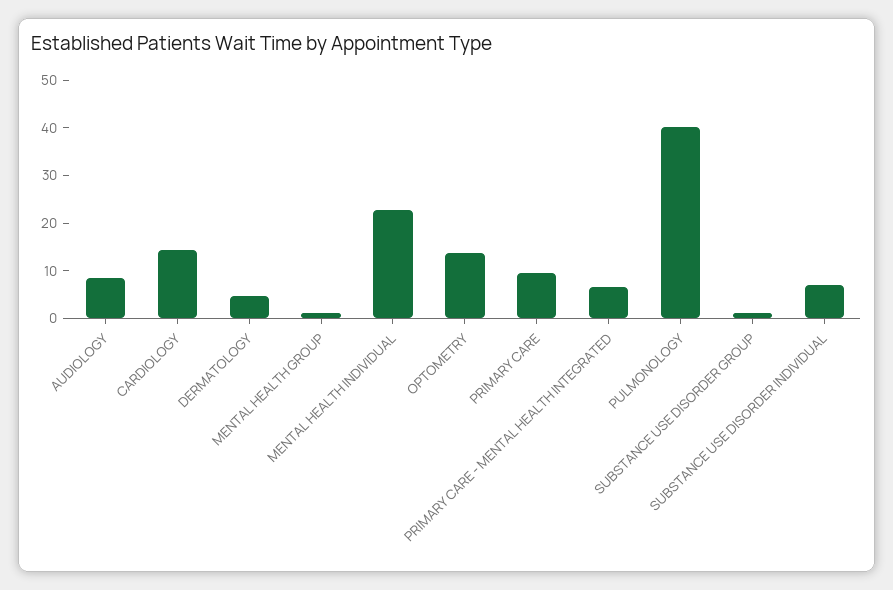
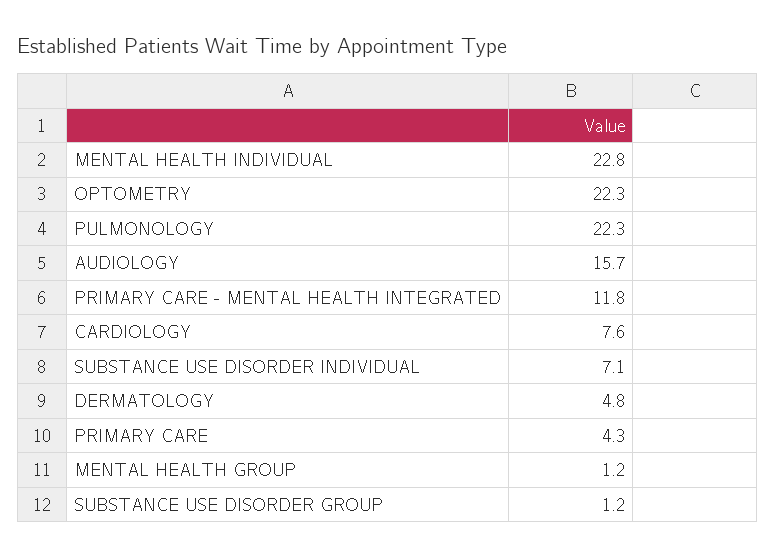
  {
-   "AUDIOLOGY": 8,
+   "AUDIOLOGY": 15.7,
-   "CARDIOLOGY": 14,
+   "CARDIOLOGY": 7.6,
    "DERMATOLOGY": 4.8,
    "MENTAL HEALTH GROUP": 1.2,
    "MENTAL HEALTH INDIVIDUAL": 22.8,
-   "OPTOMETRY": 14,
+   "OPTOMETRY": 22.3,
-   "PRIMARY CARE": 10,
+   "PRIMARY CARE": 4.3,
-   "PRIMARY CARE - MENTAL HEALTH INTEGRATED": 6,
+   "PRIMARY CARE - MENTAL HEALTH INTEGRATED": 11.8,
-   "PULMONOLOGY": 40,
+   "PULMONOLOGY": 22.3,
    "SUBSTANCE USE DISORDER GROUP": 1.2,
    "SUBSTANCE USE DISORDER INDIVIDUAL": 7.1
  }

